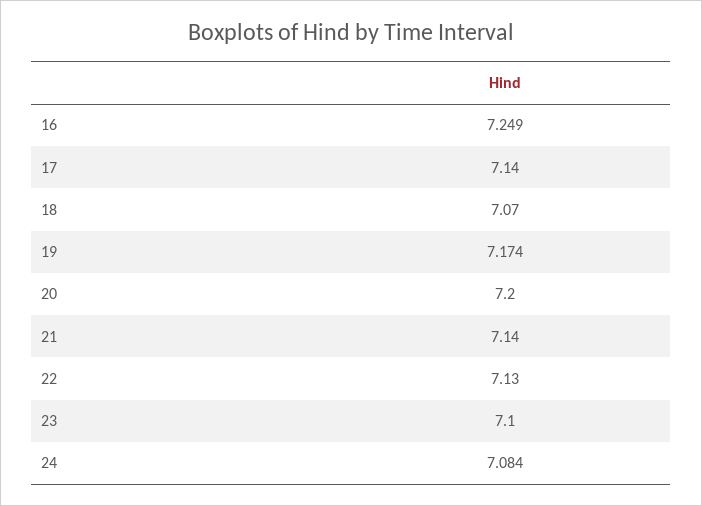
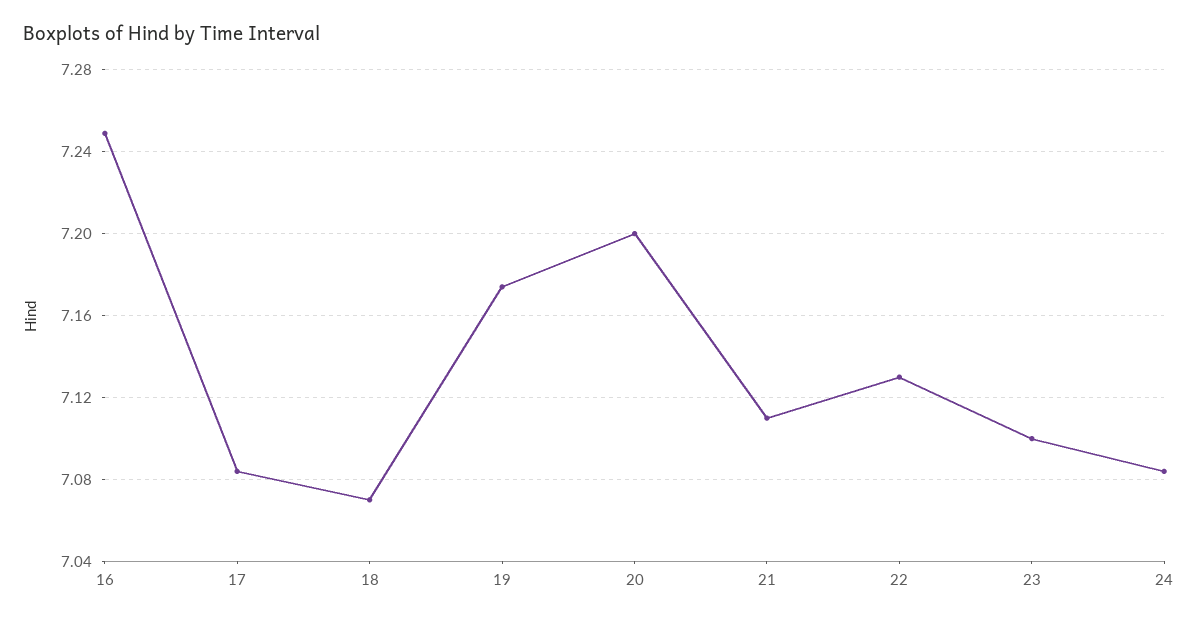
  {
    "16": 7.249,
-   "17": 7.14,
+   "17": 7.085,
    "18": 7.07,
    "19": 7.174,
    "20": 7.2,
-   "21": 7.14,
+   "21": 7.11,
    "22": 7.13,
    "23": 7.1,
    "24": 7.084
  }

